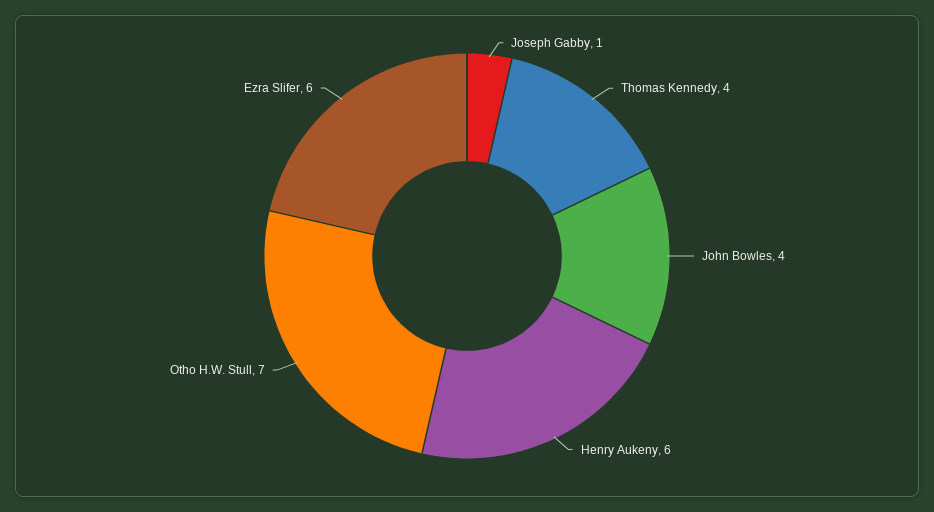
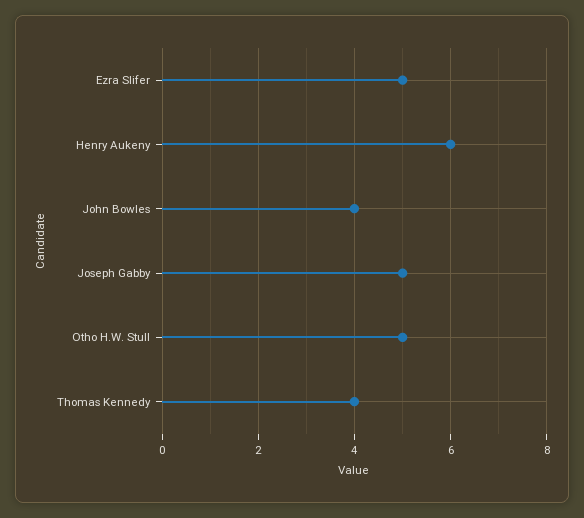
  {
-   "Joseph Gabby": 1,
+   "Joseph Gabby": 5,
    "Thomas Kennedy": 4,
    "John Bowles": 4,
    "Henry Aukeny": 6,
-   "Otho H.W. Stull": 7,
+   "Otho H.W. Stull": 5,
-   "Ezra Slifer": 6
+   "Ezra Slifer": 5
  }

